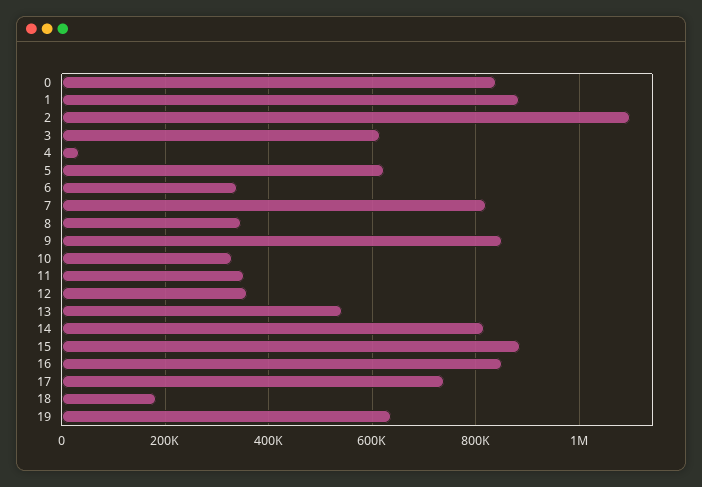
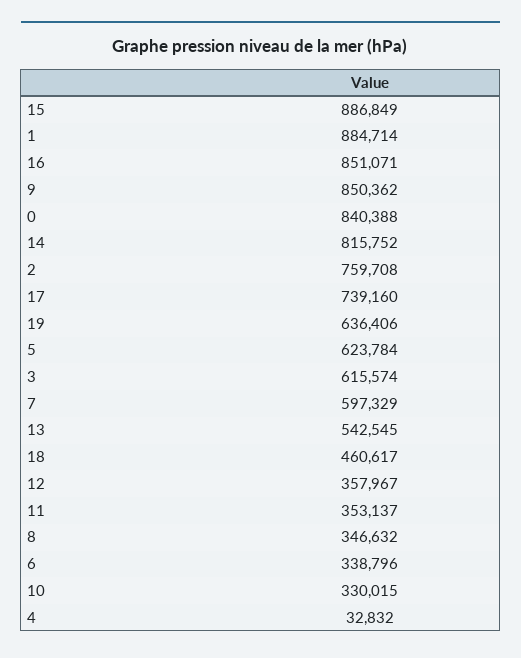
  {
    "0": 840388,
    "1": 884714,
-   "2": 1100000,
+   "2": 759708,
    "3": 615574,
    "4": 32832,
    "5": 623784,
    "6": 338796,
-   "7": 820000,
+   "7": 597329,
    "8": 346632,
    "9": 850362,
    "10": 330015,
    "11": 353137,
    "12": 357967,
    "13": 542545,
    "14": 815752,
    "15": 886849,
    "16": 851071,
    "17": 739160,
-   "18": 180000,
+   "18": 460617,
    "19": 636406
  }

